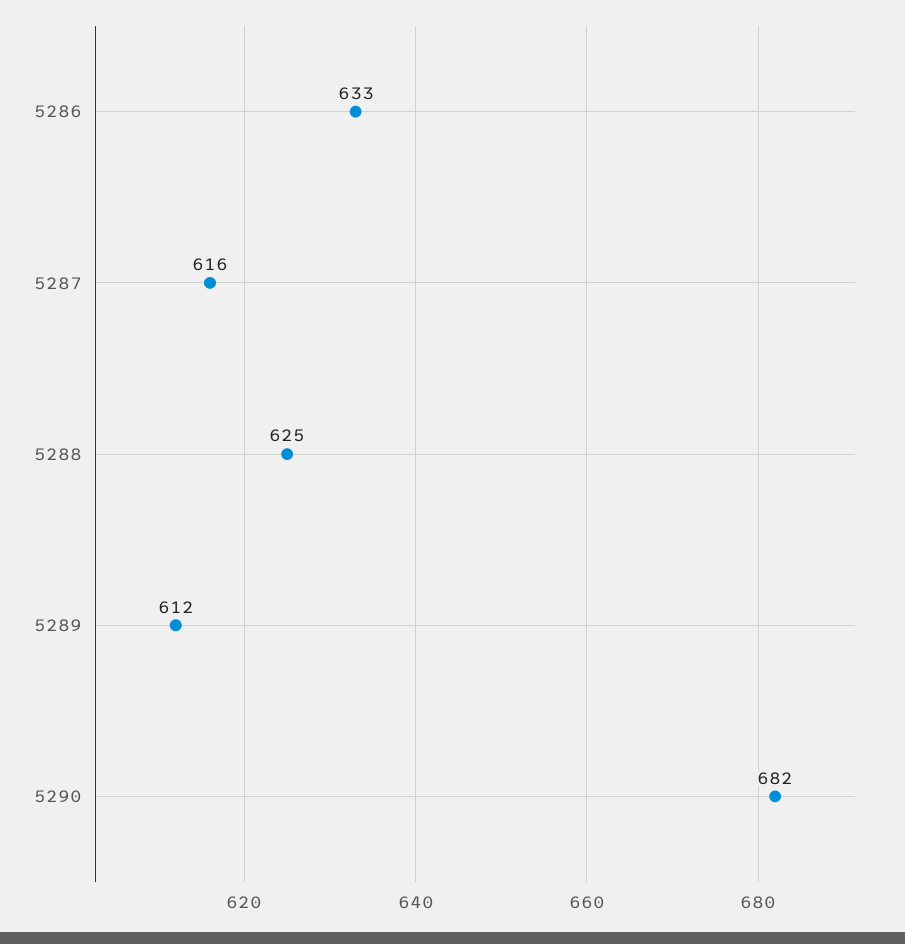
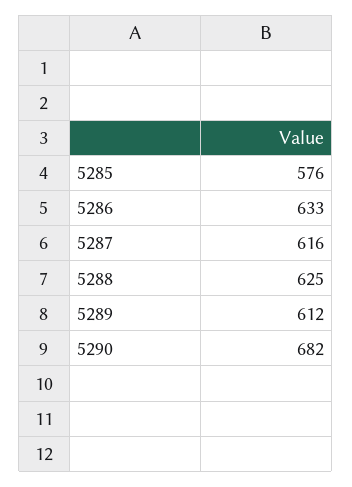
  {
    "5286": 633,
    "5287": 616,
    "5288": 625,
    "5289": 612,
-   "5290": 682
+   "5290": 682,
+   "5285": 576
  }

